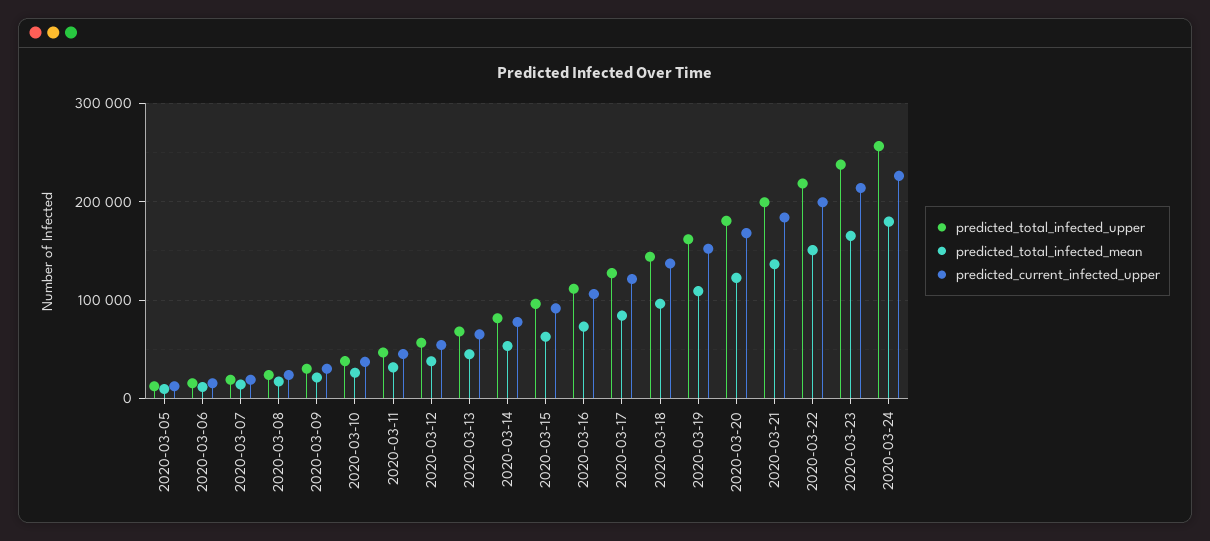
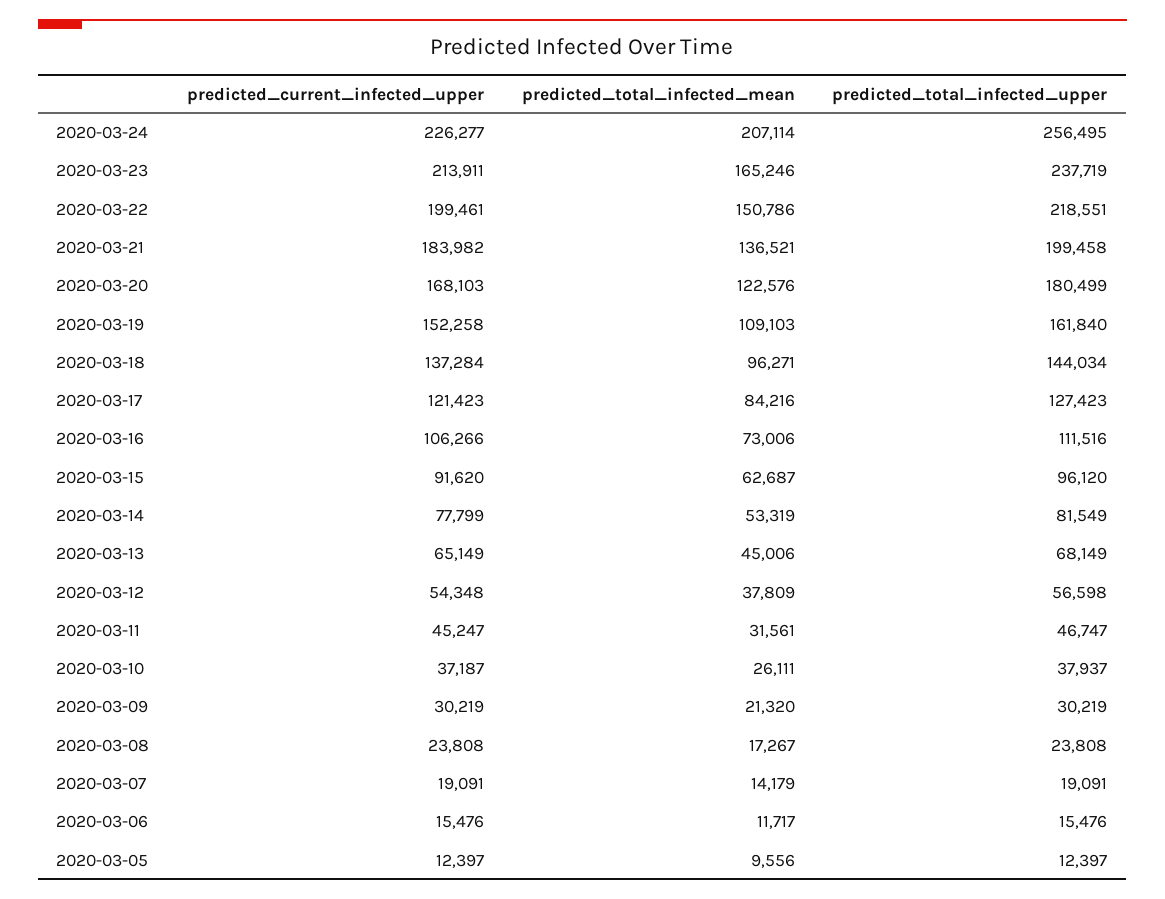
  {
    "predicted_total_infected_upper": {
      "2020-03-05": 12397,
      "2020-03-06": 15476,
      "2020-03-07": 19091,
      "2020-03-08": 23808,
      "2020-03-09": 30219,
      "2020-03-10": 37937,
      "2020-03-11": 46747,
      "2020-03-12": 56598,
      "2020-03-13": 68149,
      "2020-03-14": 81549,
      "2020-03-15": 96120,
      "2020-03-16": 111516,
      "2020-03-17": 127423,
      "2020-03-18": 144034,
      "2020-03-19": 161840,
      "2020-03-20": 180499,
      "2020-03-21": 199458,
      "2020-03-22": 218551,
      "2020-03-23": 237719,
      "2020-03-24": 256495
    },
    "predicted_total_infected_mean": {
      "2020-03-05": 9556,
      "2020-03-06": 11717,
      "2020-03-07": 14179,
      "2020-03-08": 17267,
      "2020-03-09": 21320,
      "2020-03-10": 26111,
      "2020-03-11": 31561,
      "2020-03-12": 37809,
      "2020-03-13": 45006,
      "2020-03-14": 53319,
      "2020-03-15": 62687,
      "2020-03-16": 73006,
      "2020-03-17": 84216,
      "2020-03-18": 96271,
      "2020-03-19": 109103,
      "2020-03-20": 122576,
      "2020-03-21": 136521,
      "2020-03-22": 150786,
      "2020-03-23": 165246,
-     "2020-03-24": 180000
+     "2020-03-24": 207114
    },
    "predicted_current_infected_upper": {
      "2020-03-05": 12397,
      "2020-03-06": 15476,
      "2020-03-07": 19091,
      "2020-03-08": 23808,
      "2020-03-09": 30219,
      "2020-03-10": 37187,
      "2020-03-11": 45247,
      "2020-03-12": 54348,
      "2020-03-13": 65149,
      "2020-03-14": 77799,
      "2020-03-15": 91620,
      "2020-03-16": 106266,
      "2020-03-17": 121423,
      "2020-03-18": 137284,
      "2020-03-19": 152258,
      "2020-03-20": 168103,
      "2020-03-21": 183982,
      "2020-03-22": 199461,
      "2020-03-23": 213911,
      "2020-03-24": 226277
    }
  }

